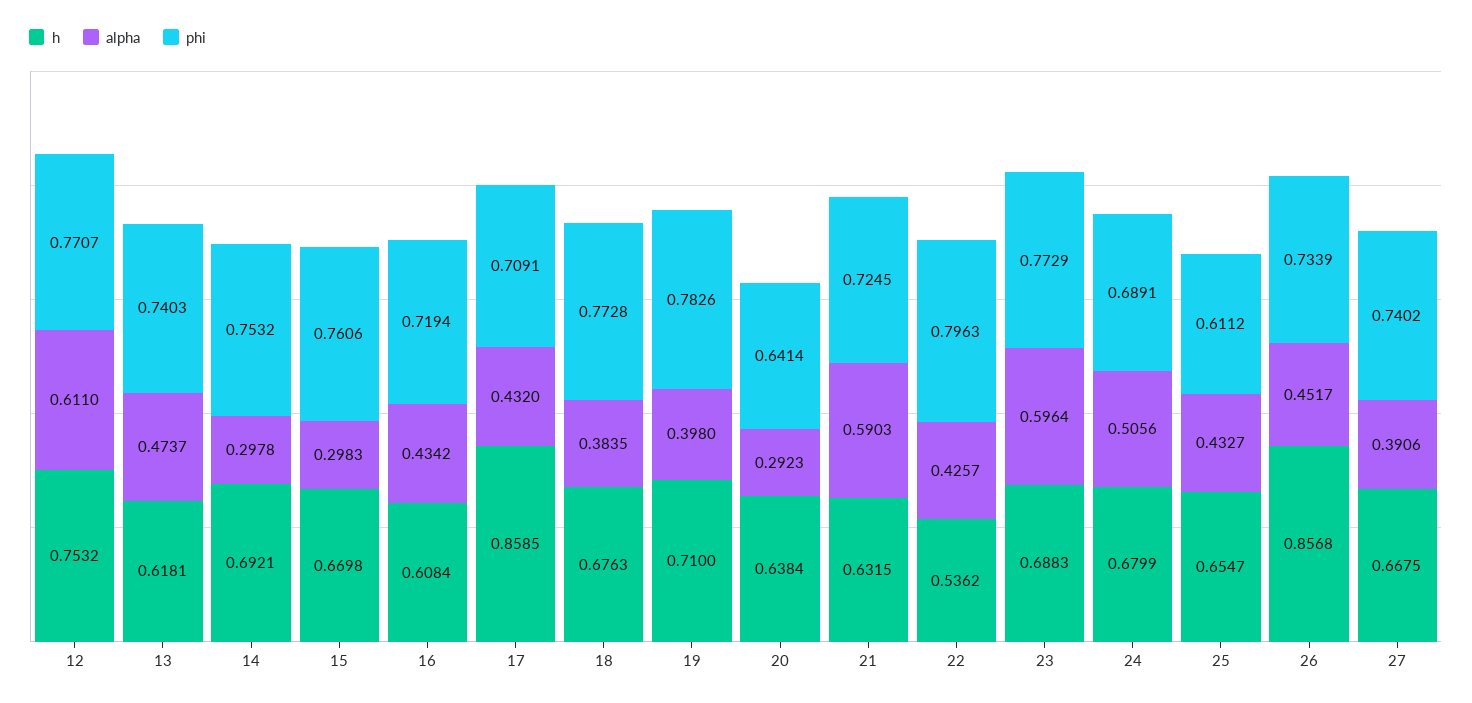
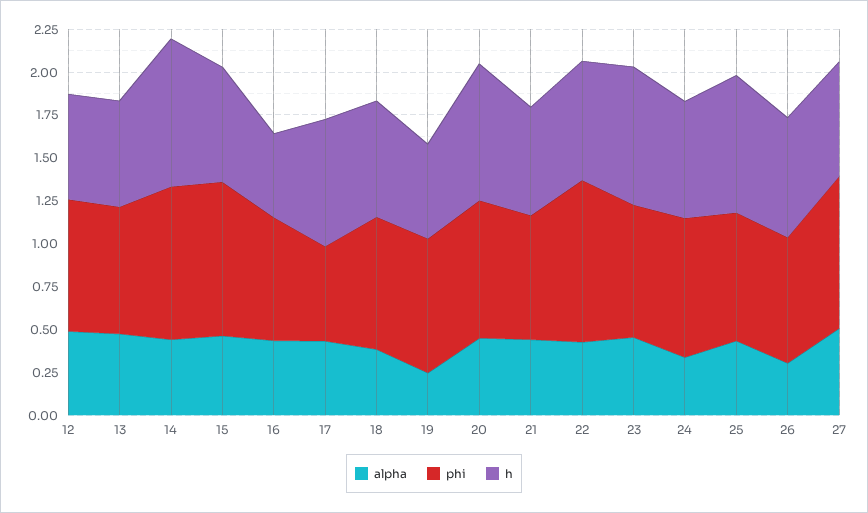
  {
    "h": {
-     "12": 0.7532,
+     "12": 0.6,
      "13": 0.6181,
-     "14": 0.6921,
+     "14": 0.85,
      "15": 0.6698,
-     "16": 0.6084,
+     "16": 0.5,
-     "17": 0.8585,
+     "17": 0.75,
      "18": 0.6763,
-     "19": 0.71,
+     "19": 0.55,
-     "20": 0.6384,
+     "20": 0.8,
      "21": 0.6315,
-     "22": 0.5362,
+     "22": 0.7,
-     "23": 0.6883,
+     "23": 0.8,
      "24": 0.6799,
-     "25": 0.6547,
+     "25": 0.8,
-     "26": 0.8568,
+     "26": 0.7,
      "27": 0.6675
    },
    "alpha": {
-     "12": 0.611,
+     "12": 0.5,
      "13": 0.4737,
-     "14": 0.2978,
+     "14": 0.45,
-     "15": 0.2983,
+     "15": 0.45,
      "16": 0.4342,
      "17": 0.432,
      "18": 0.3835,
-     "19": 0.398,
+     "19": 0.25,
-     "20": 0.2923,
+     "20": 0.45,
-     "21": 0.5903,
+     "21": 0.45,
      "22": 0.4257,
-     "23": 0.5964,
+     "23": 0.45,
-     "24": 0.5056,
+     "24": 0.35,
      "25": 0.4327,
-     "26": 0.4517,
+     "26": 0.3,
-     "27": 0.3906
+     "27": 0.5
    },
    "phi": {
      "12": 0.7707,
      "13": 0.7403,
-     "14": 0.7532,
+     "14": 0.9,
-     "15": 0.7606,
+     "15": 0.9,
      "16": 0.7194,
-     "17": 0.7091,
+     "17": 0.55,
      "18": 0.7728,
      "19": 0.7826,
-     "20": 0.6414,
+     "20": 0.8,
      "21": 0.7245,
-     "22": 0.7963,
+     "22": 0.95,
      "23": 0.7729,
-     "24": 0.6891,
+     "24": 0.8,
-     "25": 0.6112,
+     "25": 0.75,
      "26": 0.7339,
-     "27": 0.7402
+     "27": 0.9
    }
  }

